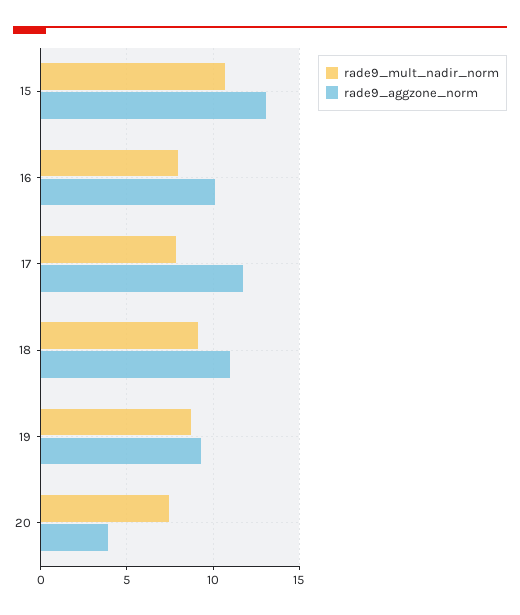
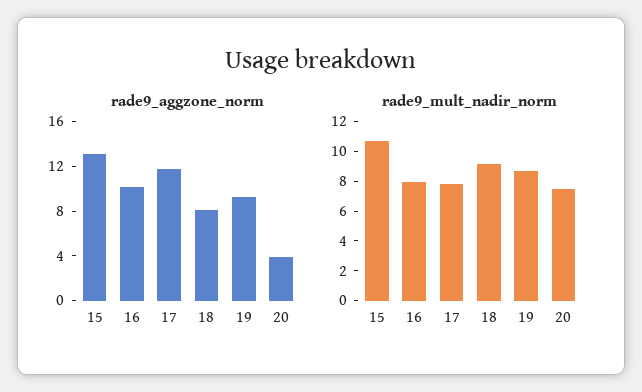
  {
    "rade9_mult_nadir_norm": {
      "15": 10.5,
      "16": 8,
      "17": 8,
      "18": 9,
      "19": 8.5,
      "20": 7.5
    },
    "rade9_aggzone_norm": {
      "15": 13,
      "16": 10,
      "17": 12,
-     "18": 11,
+     "18": 8,
      "19": 9.5,
      "20": 4
    }
  }

